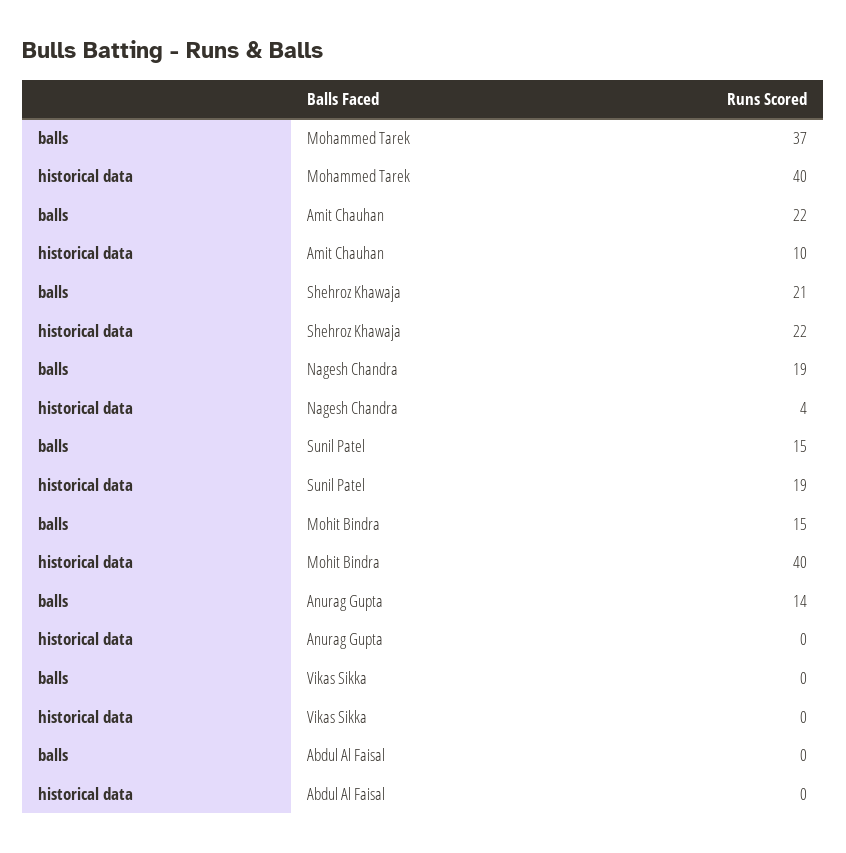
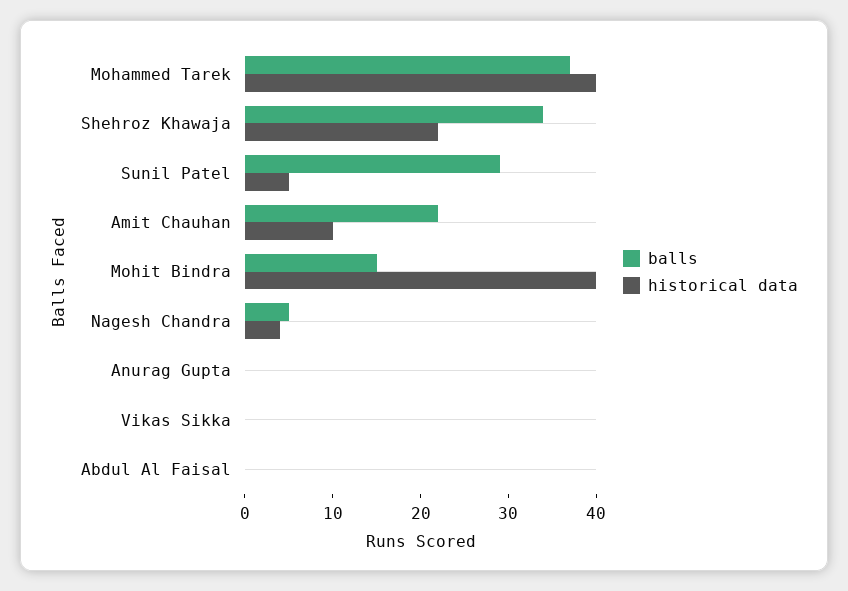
  {
    "balls": {
      "Mohammed Tarek": 37,
      "Amit Chauhan": 22,
-     "Shehroz Khawaja": 21,
+     "Shehroz Khawaja": 34,
-     "Nagesh Chandra": 19,
+     "Nagesh Chandra": 5,
-     "Sunil Patel": 15,
+     "Sunil Patel": 29,
      "Mohit Bindra": 15,
-     "Anurag Gupta": 14,
+     "Anurag Gupta": 0,
      "Vikas Sikka": 0,
      "Abdul Al Faisal": 0
    },
    "historical data": {
      "Mohammed Tarek": 40,
      "Amit Chauhan": 10,
      "Shehroz Khawaja": 22,
      "Nagesh Chandra": 4,
-     "Sunil Patel": 19,
+     "Sunil Patel": 5,
      "Mohit Bindra": 40,
      "Anurag Gupta": 0,
      "Vikas Sikka": 0,
      "Abdul Al Faisal": 0
    }
  }

